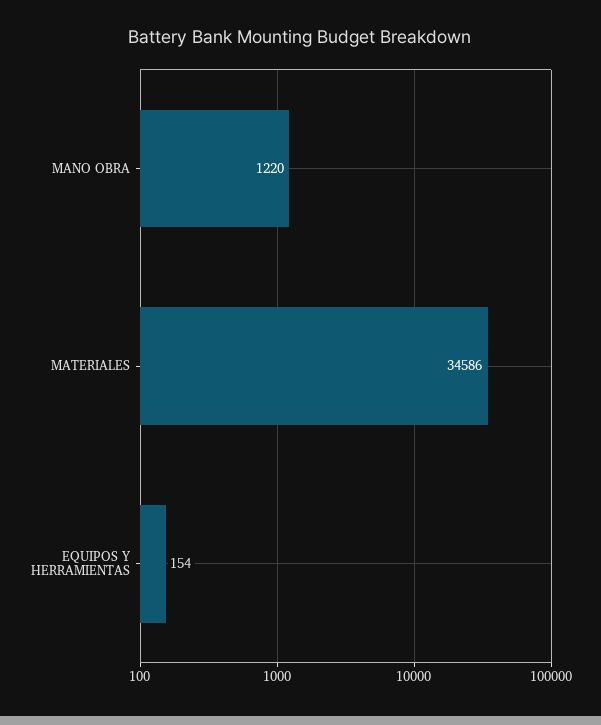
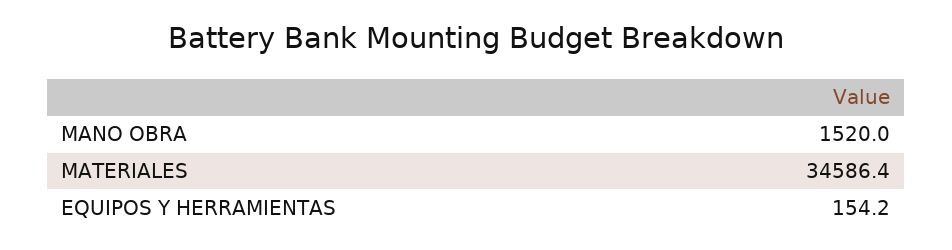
  {
-   "MANO OBRA": 1220,
+   "MANO OBRA": 1520,
    "MATERIALES": 34586.4,
    "EQUIPOS Y HERRAMIENTAS": 154.2
  }

